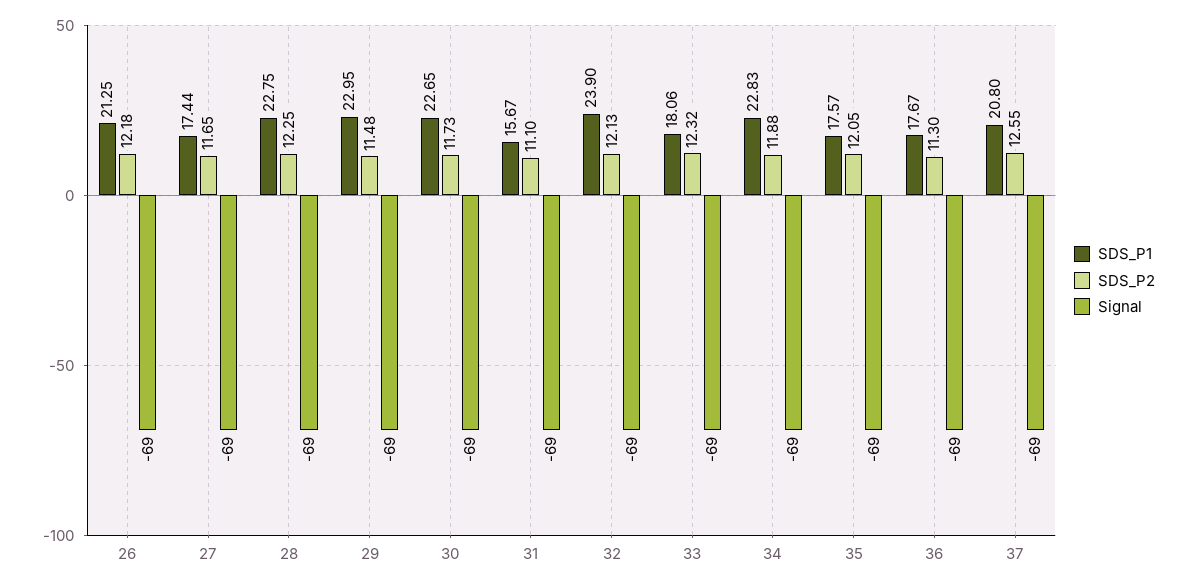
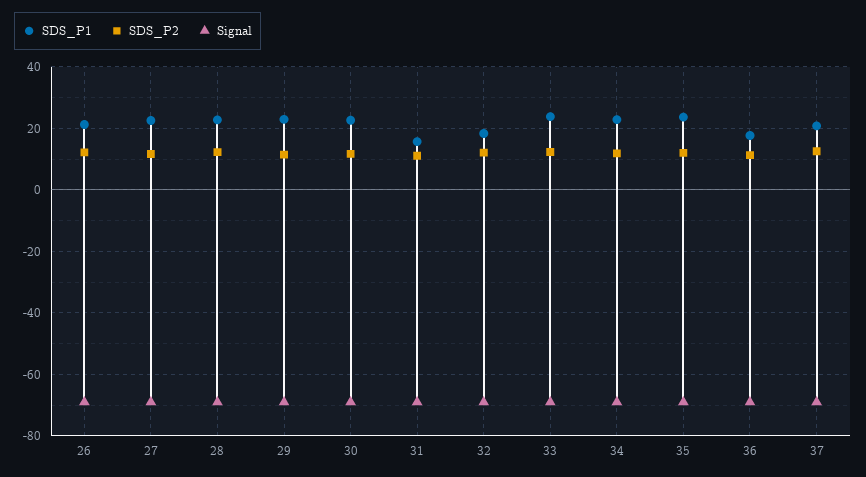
  {
    "SDS_P1": {
      "26": 21.25,
-     "27": 17.44,
+     "27": 22,
      "28": 22.75,
      "29": 22.95,
      "30": 22.65,
      "31": 15.67,
-     "32": 23.9,
+     "32": 18,
-     "33": 18.06,
+     "33": 24,
      "34": 22.83,
-     "35": 17.57,
+     "35": 24,
      "36": 17.67,
      "37": 20.8
    },
    "SDS_P2": {
      "26": 12.18,
      "27": 11.65,
      "28": 12.25,
      "29": 11.48,
      "30": 11.73,
      "31": 11.1,
      "32": 12.13,
      "33": 12.32,
      "34": 11.88,
      "35": 12.05,
      "36": 11.3,
      "37": 12.55
    },
    "Signal": {
      "26": -69,
      "27": -69,
      "28": -69,
      "29": -69,
      "30": -69,
      "31": -69,
      "32": -69,
      "33": -69,
      "34": -69,
      "35": -69,
      "36": -69,
      "37": -69
    }
  }

